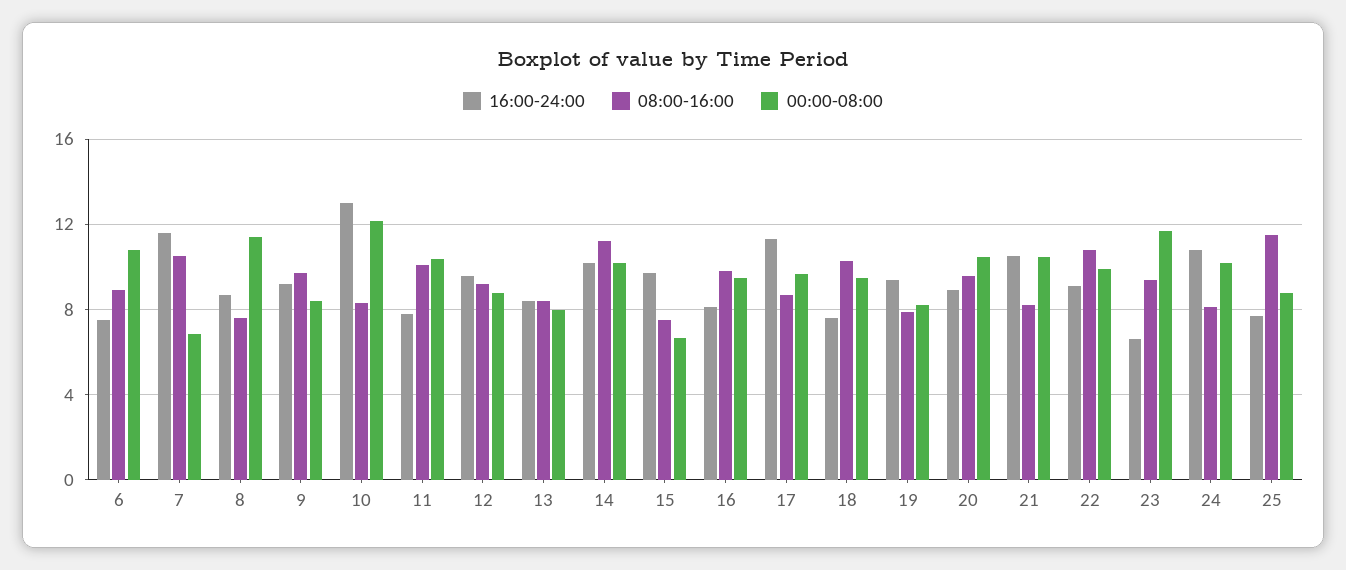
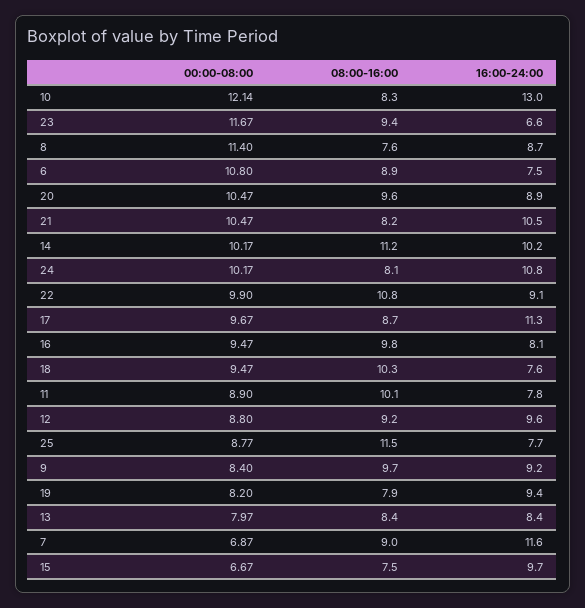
  {
    "16:00-24:00": {
      "6": 7.5,
      "7": 11.6,
      "8": 8.7,
      "9": 9.2,
      "10": 13,
      "11": 7.8,
      "12": 9.6,
      "13": 8.4,
      "14": 10.2,
      "15": 9.7,
      "16": 8.1,
      "17": 11.3,
      "18": 7.6,
      "19": 9.4,
      "20": 8.9,
      "21": 10.5,
      "22": 9.1,
      "23": 6.6,
      "24": 10.8,
      "25": 7.7
    },
    "08:00-16:00": {
      "6": 8.9,
-     "7": 10.5,
+     "7": 9,
      "8": 7.6,
      "9": 9.7,
      "10": 8.3,
      "11": 10.1,
      "12": 9.2,
      "13": 8.4,
      "14": 11.2,
      "15": 7.5,
      "16": 9.8,
      "17": 8.7,
      "18": 10.3,
      "19": 7.9,
      "20": 9.6,
      "21": 8.2,
      "22": 10.8,
      "23": 9.4,
      "24": 8.1,
      "25": 11.5
    },
    "00:00-08:00": {
      "6": 10.8,
      "7": 6.87,
      "8": 11.4,
      "9": 8.4,
      "10": 12.14,
-     "11": 10.5,
+     "11": 8.9,
      "12": 8.8,
      "13": 7.97,
      "14": 10.17,
      "15": 6.67,
      "16": 9.47,
      "17": 9.67,
      "18": 9.47,
      "19": 8.2,
      "20": 10.47,
      "21": 10.47,
      "22": 9.9,
      "23": 11.67,
      "24": 10.17,
      "25": 8.77
    }
  }

